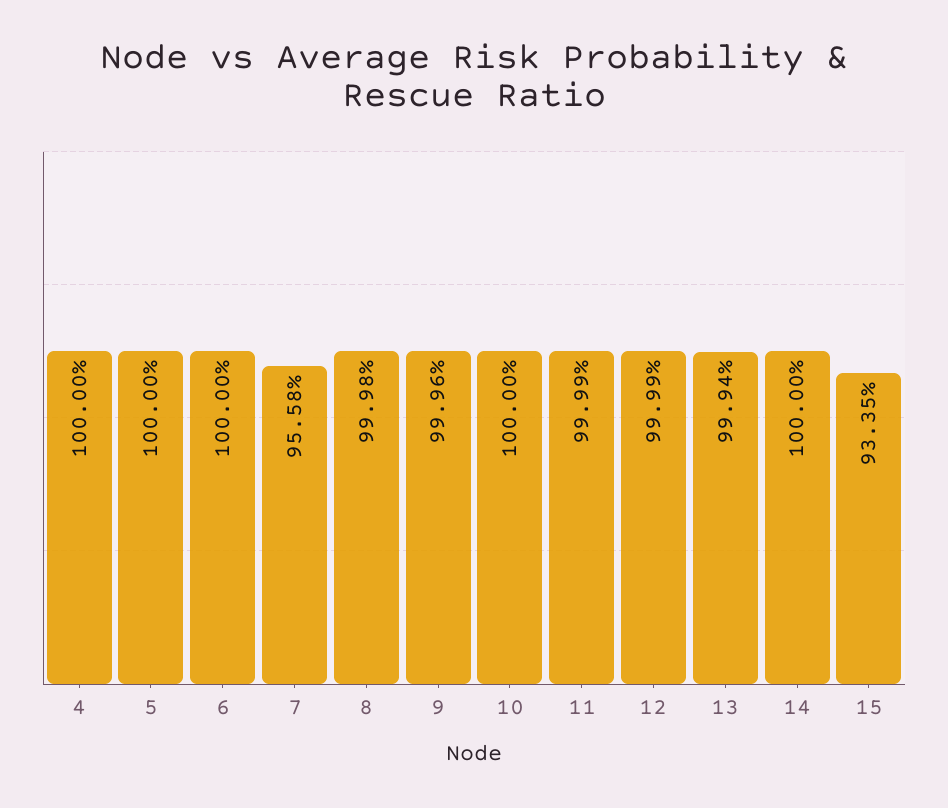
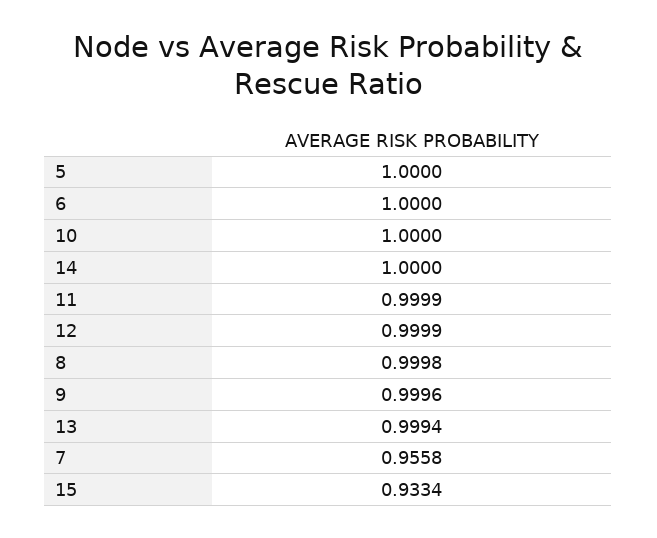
  {
-   "4": 1,
    "5": 1,
    "6": 1,
    "7": 0.9558,
    "8": 0.9998,
    "9": 0.9996,
    "10": 1,
    "11": 0.9999,
    "12": 0.9999,
    "13": 0.9994,
    "14": 1,
-   "15": 0.9335
+   "15": 0.9334
  }

